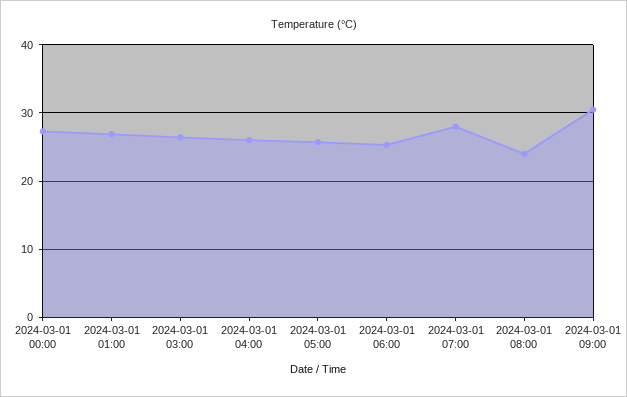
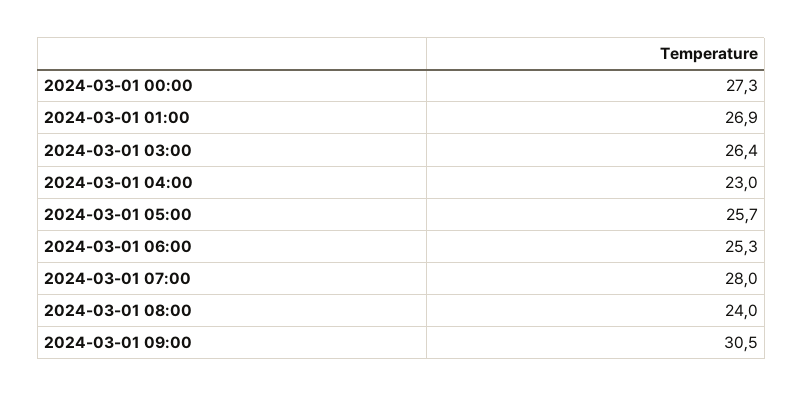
  {
    "2024-03-01 00:00": 27.3,
    "2024-03-01 01:00": 26.9,
    "2024-03-01 03:00": 26.4,
-   "2024-03-01 04:00": 26,
+   "2024-03-01 04:00": 23,
    "2024-03-01 05:00": 25.7,
    "2024-03-01 06:00": 25.3,
    "2024-03-01 07:00": 28,
    "2024-03-01 08:00": 24,
    "2024-03-01 09:00": 30.5
  }

